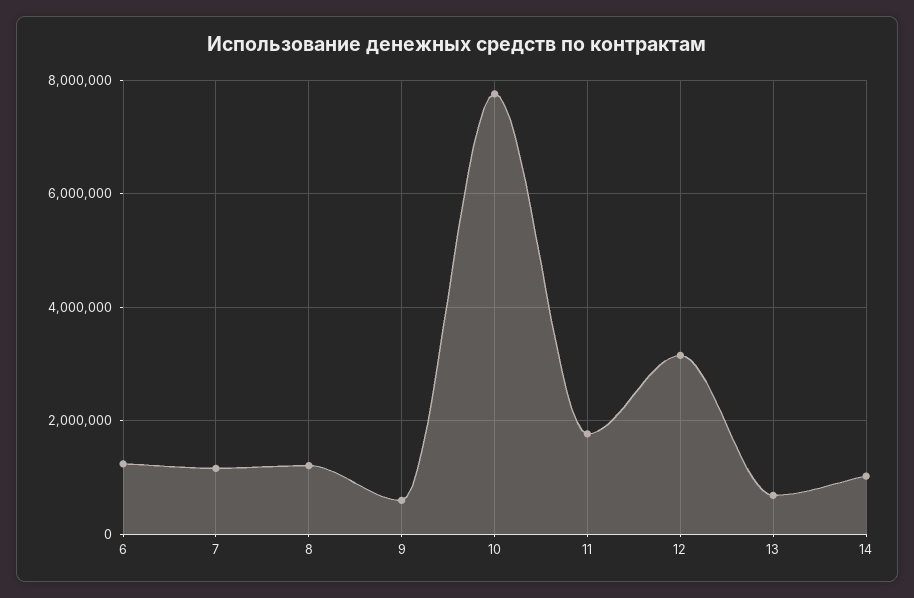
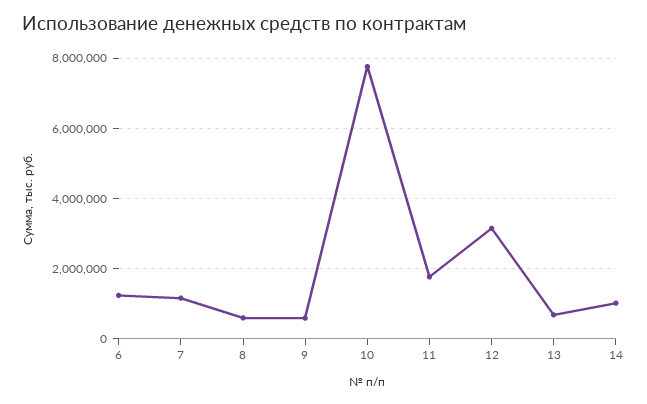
  {
    "6": 1200000,
    "7": 1200000,
-   "8": 1200000,
+   "8": 600000,
    "9": 600000,
    "10": 7800000,
    "11": 1800000,
    "12": 3200000,
    "13": 600000,
    "14": 1000000
  }

